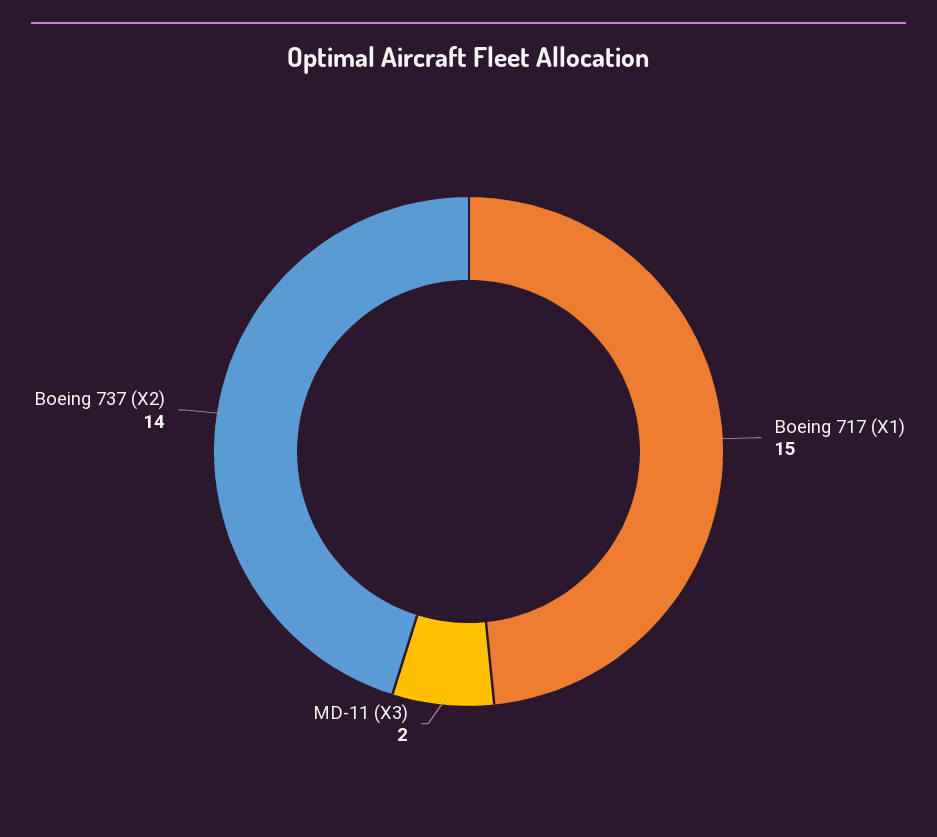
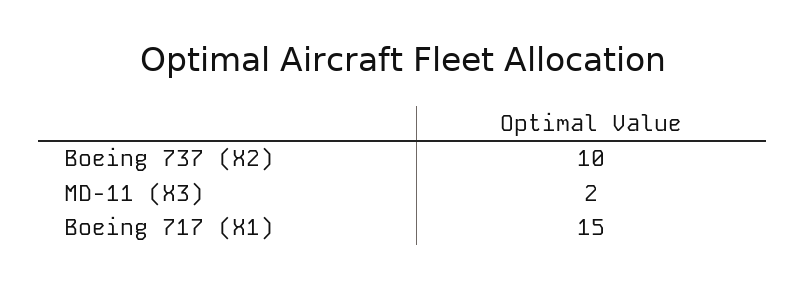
  {
    "Boeing 717 (X1)": 15,
    "MD-11 (X3)": 2,
-   "Boeing 737 (X2)": 14
+   "Boeing 737 (X2)": 10
  }

